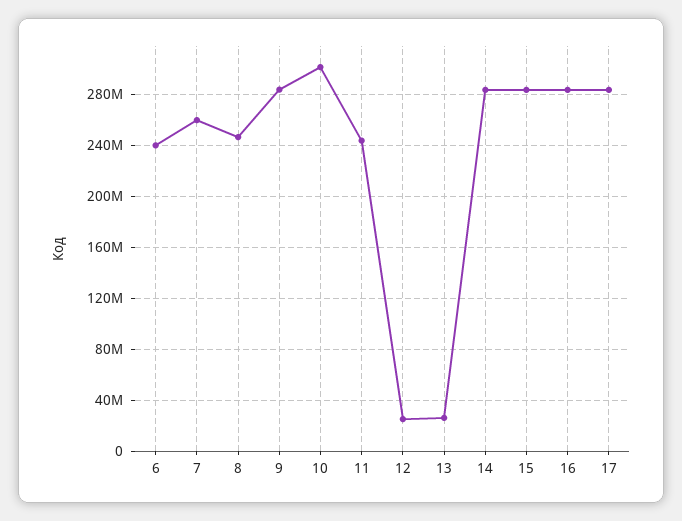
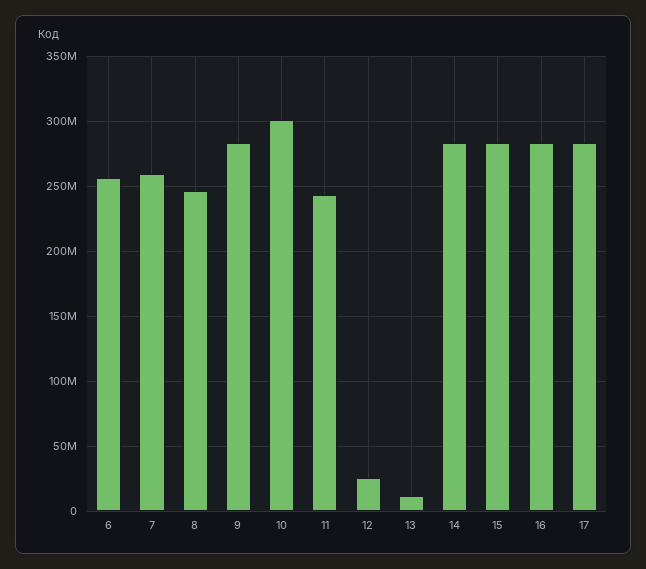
  {
-   "6": 240000000,
+   "6": 255000000,
    "7": 260000000,
    "8": 245000000,
    "9": 285000000,
    "10": 300000000,
    "11": 245000000,
    "12": 25000000,
-   "13": 25000000,
+   "13": 10000000,
    "14": 285000000,
    "15": 285000000,
    "16": 285000000,
    "17": 285000000
  }

